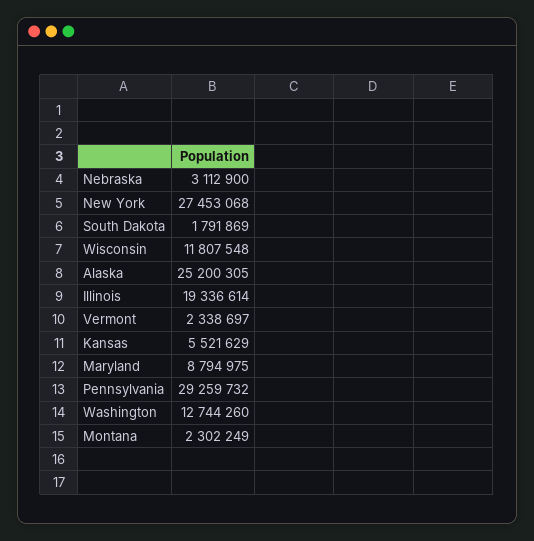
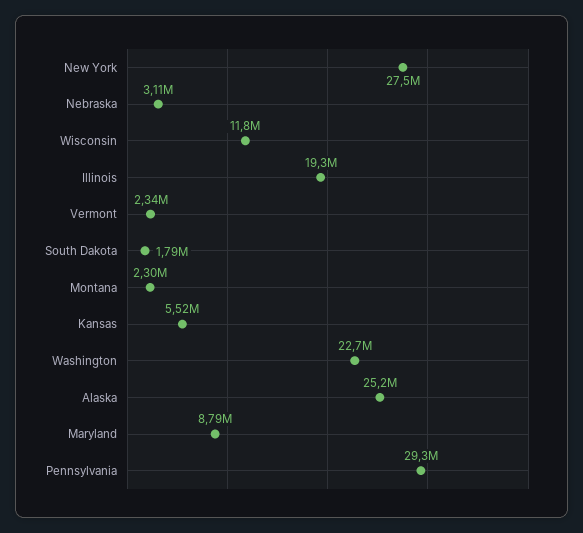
  {
    "Nebraska": 3112900,
    "New York": 27453068,
    "South Dakota": 1791869,
    "Wisconsin": 11807548,
    "Alaska": 25200305,
    "Illinois": 19336614,
    "Vermont": 2338697,
    "Kansas": 5521629,
    "Maryland": 8794975,
    "Pennsylvania": 29259732,
-   "Washington": 12744260,
+   "Washington": 22700000,
    "Montana": 2302249
  }

